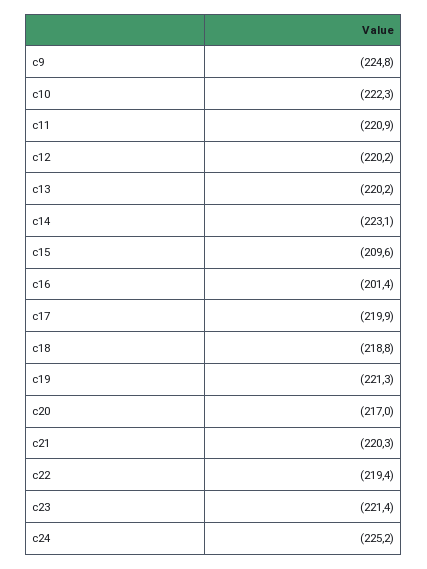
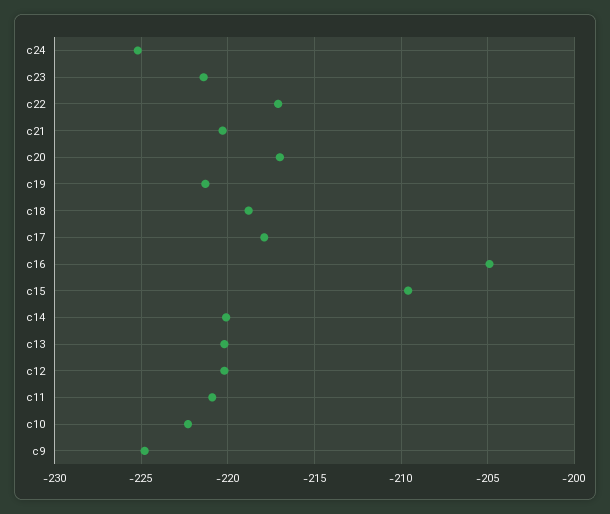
  {
    "c9": -224.8,
    "c10": -222.3,
    "c11": -220.9,
    "c12": -220.2,
    "c13": -220.2,
-   "c14": -223.1,
+   "c14": -220,
    "c15": -209.6,
-   "c16": -201.4,
+   "c16": -205,
-   "c17": -219.9,
+   "c17": -218,
    "c18": -218.8,
    "c19": -221.3,
    "c20": -217,
    "c21": -220.3,
-   "c22": -219.4,
+   "c22": -217,
    "c23": -221.4,
    "c24": -225.2
  }

